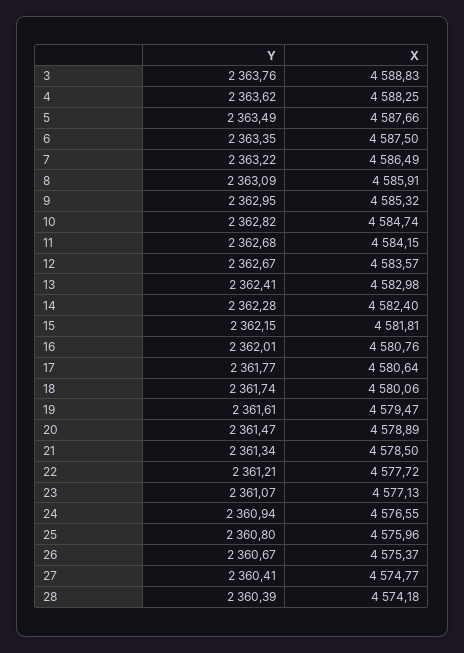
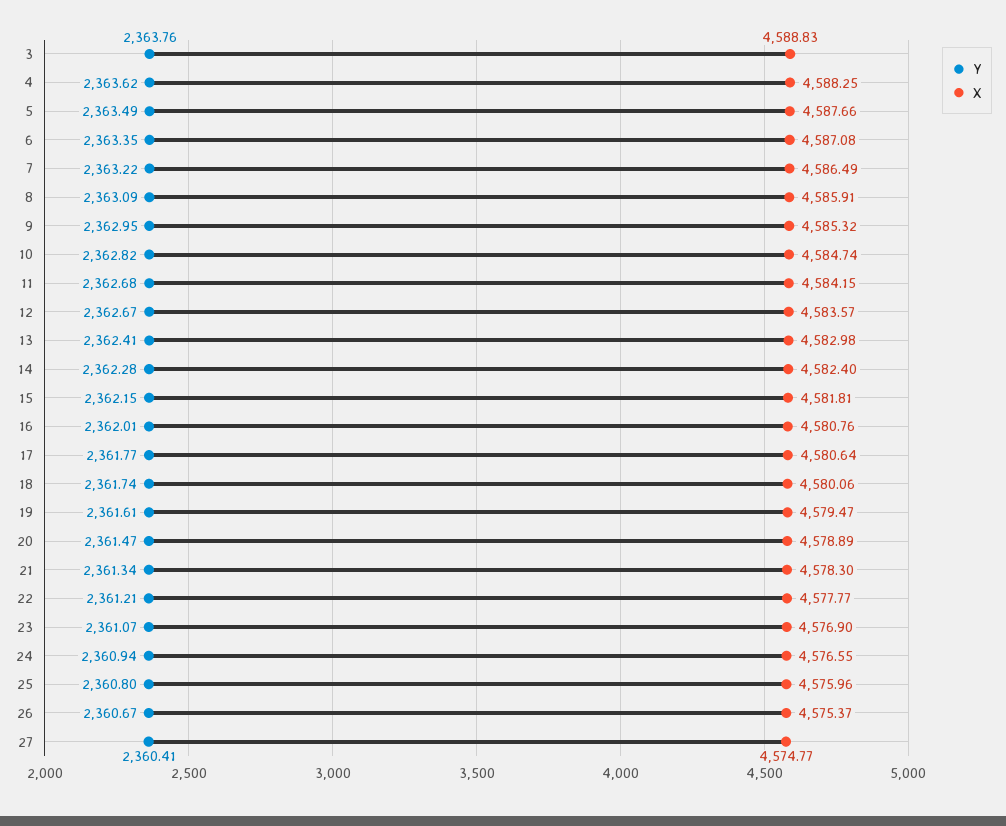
  {
    "Y": {
      "3": 2363.76,
      "4": 2363.62,
      "5": 2363.49,
      "6": 2363.35,
      "7": 2363.22,
      "8": 2363.09,
      "9": 2362.95,
      "10": 2362.82,
      "11": 2362.68,
      "12": 2362.67,
      "13": 2362.41,
      "14": 2362.28,
      "15": 2362.15,
      "16": 2362.01,
      "17": 2361.77,
      "18": 2361.74,
      "19": 2361.61,
      "20": 2361.47,
      "21": 2361.34,
      "22": 2361.21,
      "23": 2361.07,
      "24": 2360.94,
      "25": 2360.8,
      "26": 2360.67,
-     "27": 2360.41,
+     "27": 2360.41
-     "28": 2360.39
    },
    "X": {
      "3": 4588.83,
      "4": 4588.25,
      "5": 4587.66,
-     "6": 4587.5,
+     "6": 4587.08,
      "7": 4586.49,
      "8": 4585.91,
      "9": 4585.32,
      "10": 4584.74,
      "11": 4584.15,
      "12": 4583.57,
      "13": 4582.98,
      "14": 4582.4,
      "15": 4581.81,
      "16": 4580.76,
      "17": 4580.64,
      "18": 4580.06,
      "19": 4579.47,
      "20": 4578.89,
-     "21": 4578.5,
+     "21": 4578.3,
-     "22": 4577.72,
+     "22": 4577.77,
-     "23": 4577.13,
+     "23": 4576.9,
      "24": 4576.55,
      "25": 4575.96,
      "26": 4575.37,
-     "27": 4574.77,
+     "27": 4574.77
-     "28": 4574.18
    }
  }

